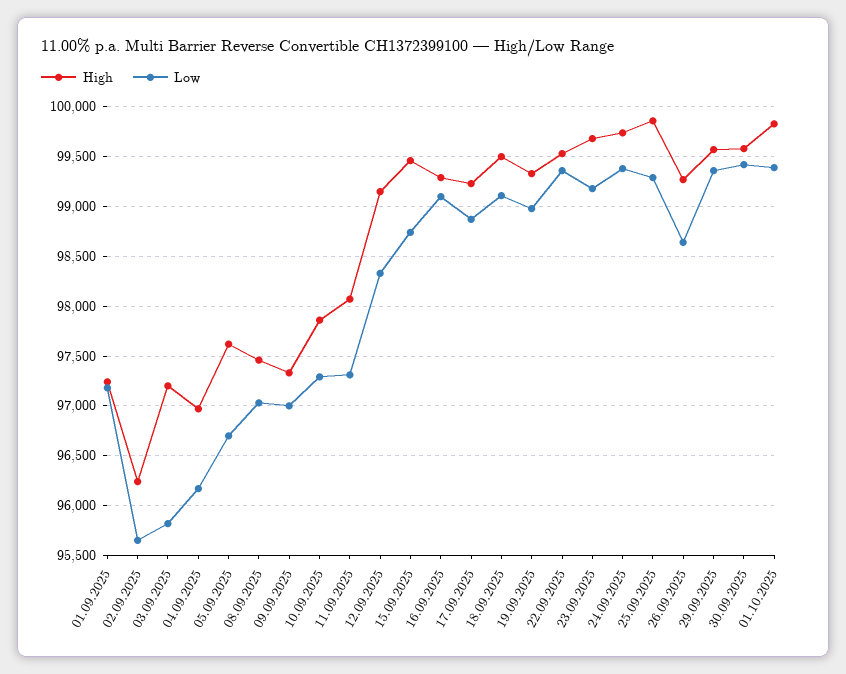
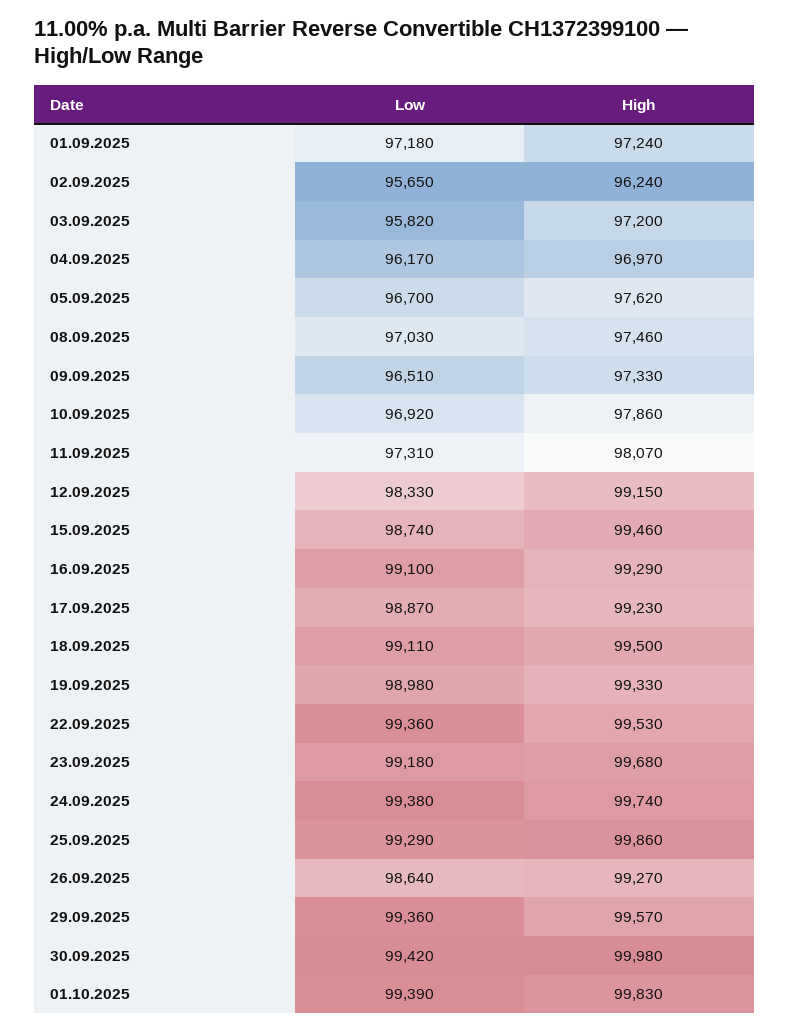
  {
    "High": {
      "01.09.2025": 97240,
      "02.09.2025": 96240,
      "03.09.2025": 97200,
      "04.09.2025": 96970,
      "05.09.2025": 97620,
      "08.09.2025": 97460,
      "09.09.2025": 97330,
      "10.09.2025": 97860,
      "11.09.2025": 98070,
      "12.09.2025": 99150,
      "15.09.2025": 99460,
      "16.09.2025": 99290,
      "17.09.2025": 99230,
      "18.09.2025": 99500,
      "19.09.2025": 99330,
      "22.09.2025": 99530,
      "23.09.2025": 99680,
      "24.09.2025": 99740,
      "25.09.2025": 99860,
      "26.09.2025": 99270,
      "29.09.2025": 99570,
-     "30.09.2025": 99600,
+     "30.09.2025": 99980,
      "01.10.2025": 99830
    },
    "Low": {
      "01.09.2025": 97180,
      "02.09.2025": 95650,
      "03.09.2025": 95820,
      "04.09.2025": 96170,
      "05.09.2025": 96700,
      "08.09.2025": 97030,
-     "09.09.2025": 97000,
+     "09.09.2025": 96510,
-     "10.09.2025": 97300,
+     "10.09.2025": 96920,
      "11.09.2025": 97310,
      "12.09.2025": 98330,
      "15.09.2025": 98740,
      "16.09.2025": 99100,
      "17.09.2025": 98870,
      "18.09.2025": 99110,
      "19.09.2025": 98980,
      "22.09.2025": 99360,
      "23.09.2025": 99180,
      "24.09.2025": 99380,
      "25.09.2025": 99290,
      "26.09.2025": 98640,
      "29.09.2025": 99360,
      "30.09.2025": 99420,
      "01.10.2025": 99390
    }
  }

